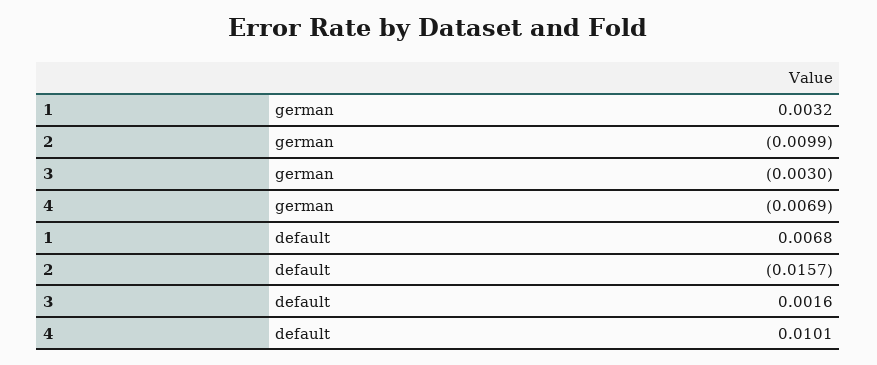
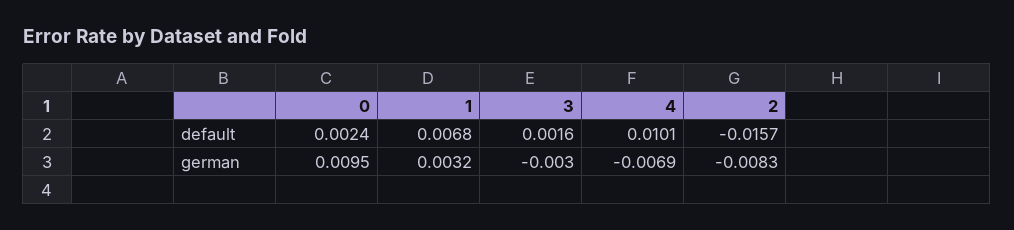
  {
    "1": {
      "german": 0.0032,
      "default": 0.0068
    },
    "2": {
-     "german": -0.0099,
+     "german": -0.0083,
      "default": -0.0157
    },
    "3": {
      "german": -0.003,
      "default": 0.0016
    },
    "4": {
      "german": -0.0069,
      "default": 0.0101
-   }
+   },
+   "0": {
+     "default": 0.0024,
+     "german": 0.0095
+   }
  }

